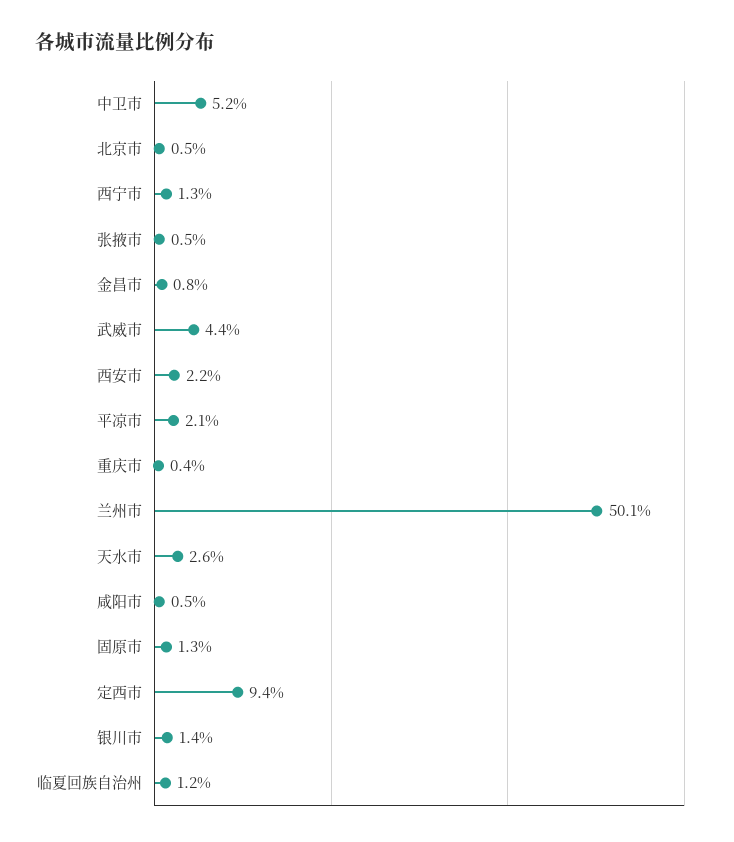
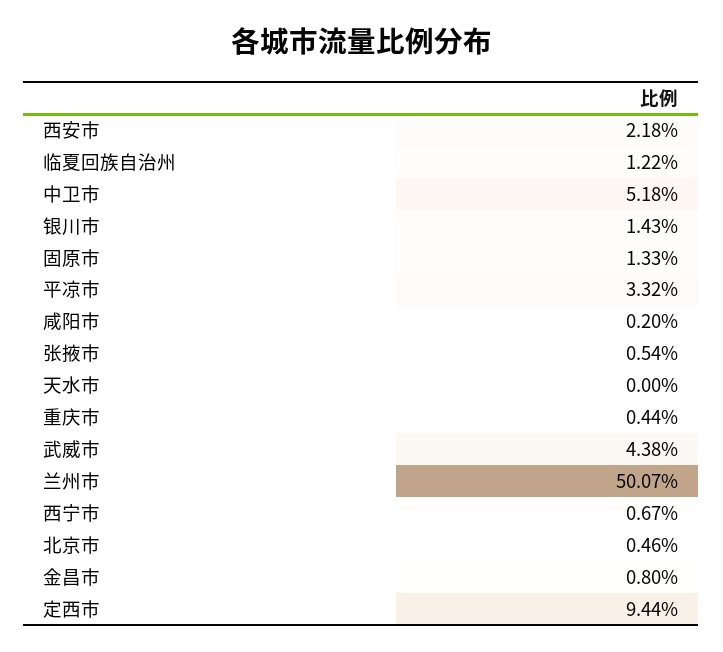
  {
    "中卫市": 5.18,
    "北京市": 0.46,
-   "西宁市": 1.3,
+   "西宁市": 0.67,
    "张掖市": 0.54,
    "金昌市": 0.8,
    "武威市": 4.38,
    "西安市": 2.18,
-   "平凉市": 2.1,
+   "平凉市": 3.32,
    "重庆市": 0.44,
    "兰州市": 50.07,
-   "天水市": 2.6,
+   "天水市": 0,
-   "咸阳市": 0.5,
+   "咸阳市": 0.2,
    "固原市": 1.33,
    "定西市": 9.44,
    "银川市": 1.43,
    "临夏回族自治州": 1.22
  }

